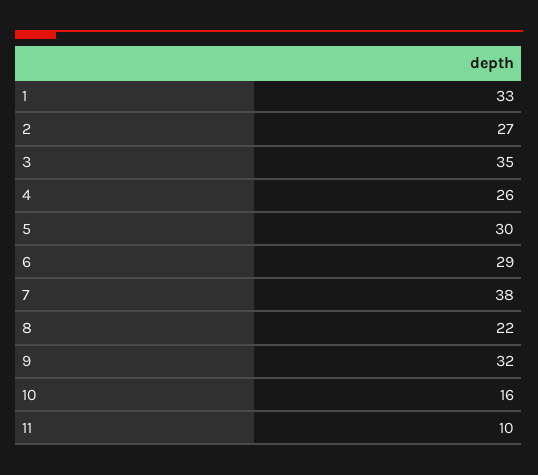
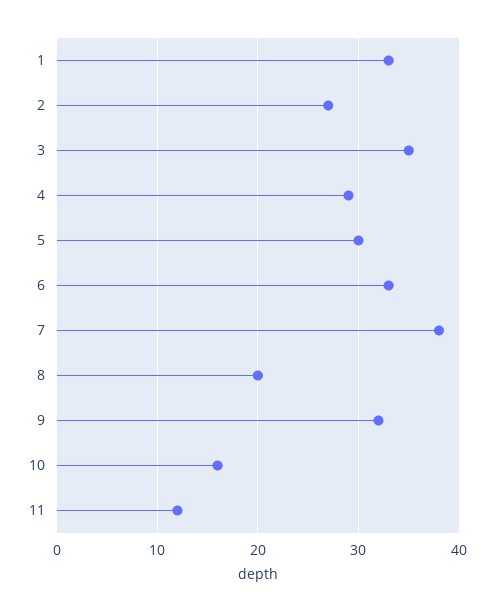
  {
    "1": 33,
    "2": 27,
    "3": 35,
-   "4": 26,
+   "4": 29,
    "5": 30,
-   "6": 29,
+   "6": 33,
    "7": 38,
-   "8": 22,
+   "8": 20,
    "9": 32,
    "10": 16,
-   "11": 10
+   "11": 12
  }

